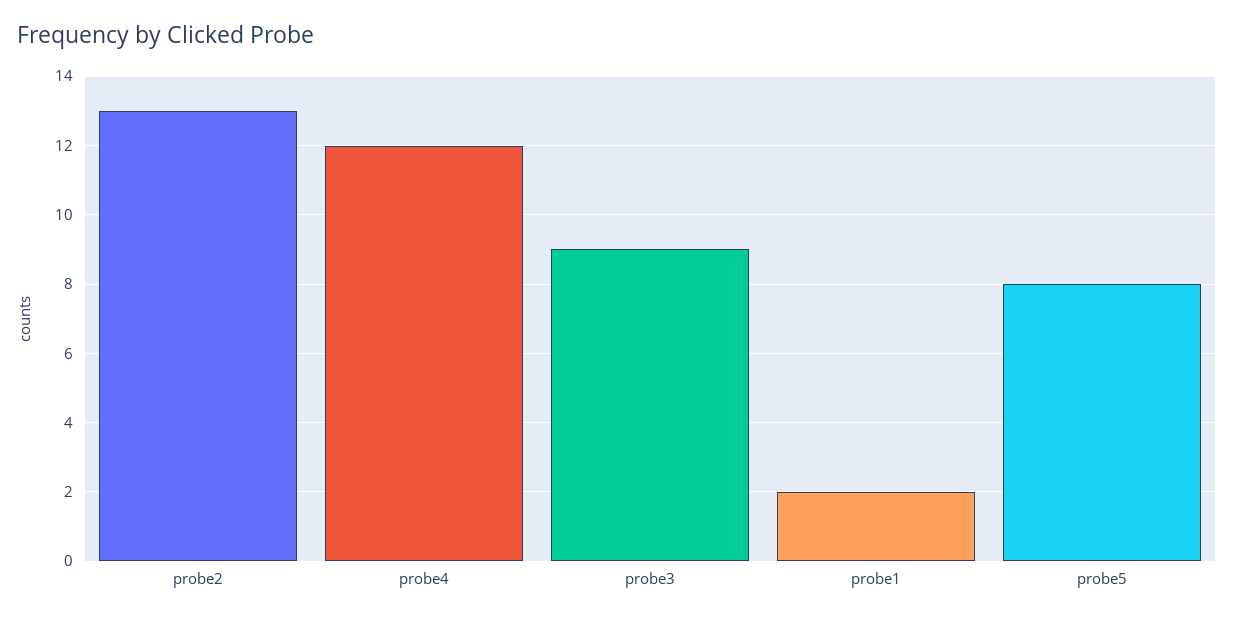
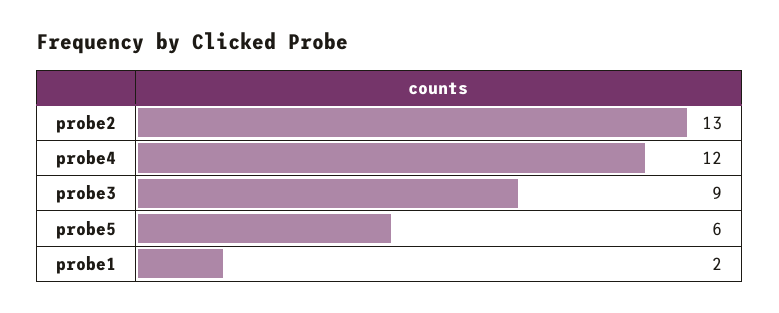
  {
    "probe2": 13,
    "probe4": 12,
    "probe3": 9,
    "probe1": 2,
-   "probe5": 8
+   "probe5": 6
  }

